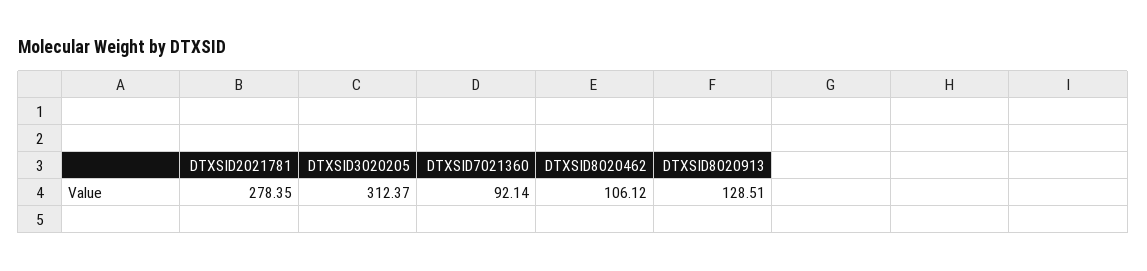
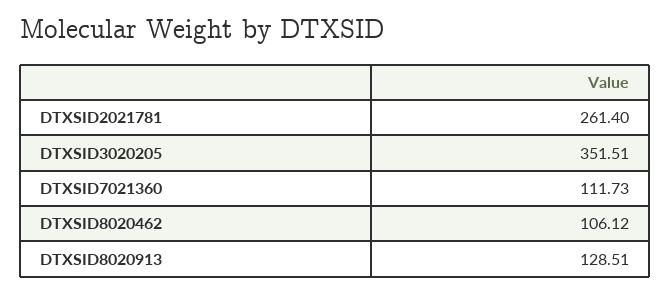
  {
-   "DTXSID2021781": 278.35,
+   "DTXSID2021781": 261.4,
-   "DTXSID3020205": 312.37,
+   "DTXSID3020205": 351.51,
-   "DTXSID7021360": 92.14,
+   "DTXSID7021360": 111.73,
    "DTXSID8020462": 106.12,
    "DTXSID8020913": 128.51
  }

